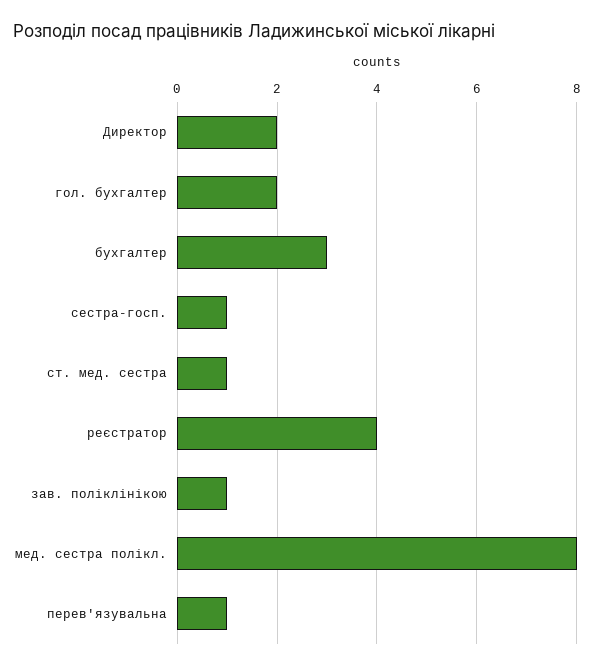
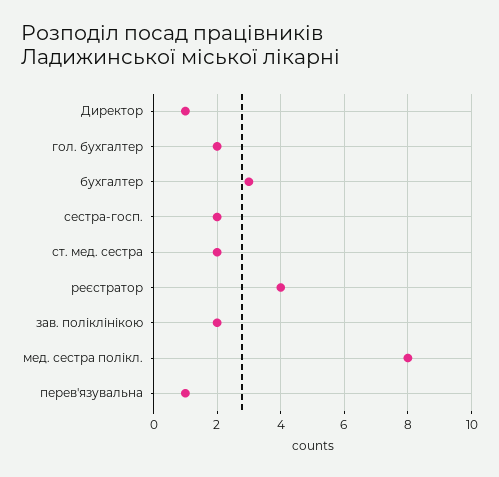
  {
-   "Директор": 2,
+   "Директор": 1,
    "гол. бухгалтер": 2,
    "бухгалтер": 3,
-   "сестра-госп.": 1,
+   "сестра-госп.": 2,
-   "ст. мед. сестра": 1,
+   "ст. мед. сестра": 2,
    "реєстратор": 4,
-   "зав. поліклінікою": 1,
+   "зав. поліклінікою": 2,
    "мед. сестра полікл.": 8,
    "перев'язувальна": 1
  }

